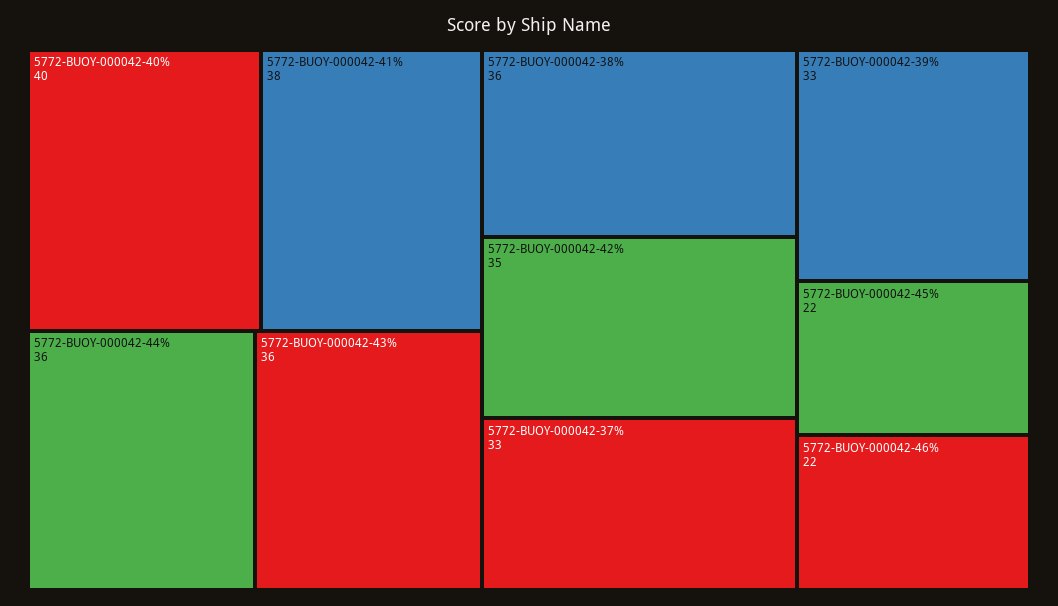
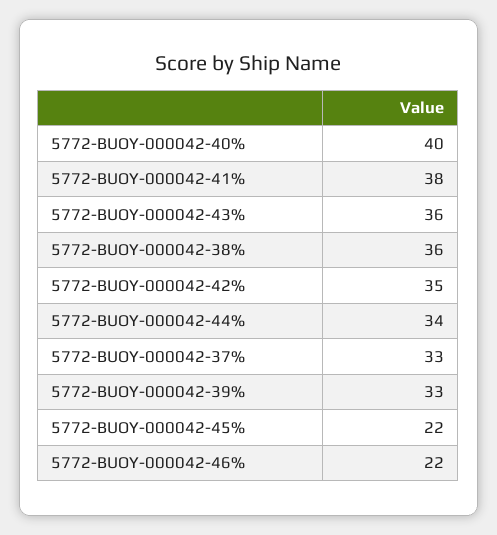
  {
    "5772-BUOY-000042-40%": 40,
    "5772-BUOY-000042-41%": 38,
-   "5772-BUOY-000042-44%": 36,
+   "5772-BUOY-000042-44%": 34,
    "5772-BUOY-000042-43%": 36,
    "5772-BUOY-000042-38%": 36,
    "5772-BUOY-000042-42%": 35,
    "5772-BUOY-000042-37%": 33,
    "5772-BUOY-000042-39%": 33,
    "5772-BUOY-000042-45%": 22,
    "5772-BUOY-000042-46%": 22
  }

